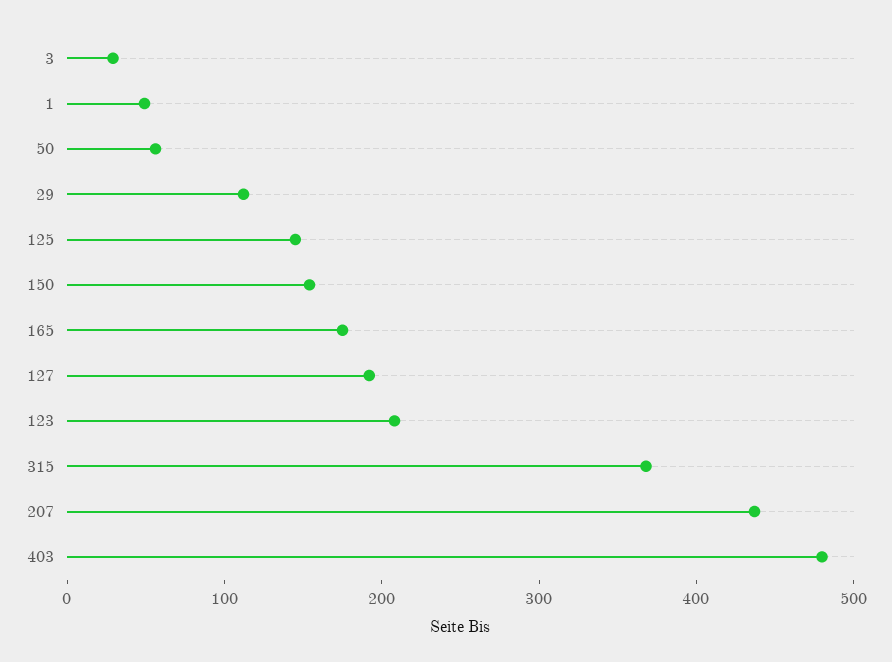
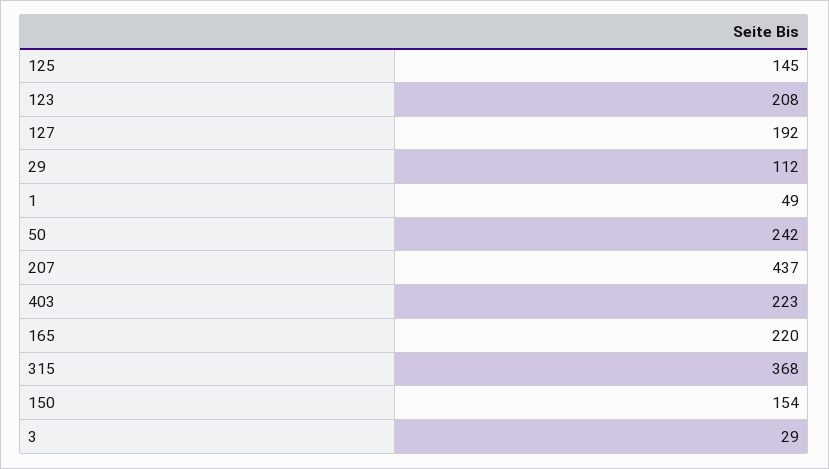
  {
    "3": 29,
    "1": 49,
-   "50": 60,
+   "50": 242,
    "29": 112,
    "125": 145,
    "150": 154,
-   "165": 180,
+   "165": 220,
    "127": 192,
    "123": 208,
    "315": 368,
    "207": 437,
-   "403": 480
+   "403": 223
  }

